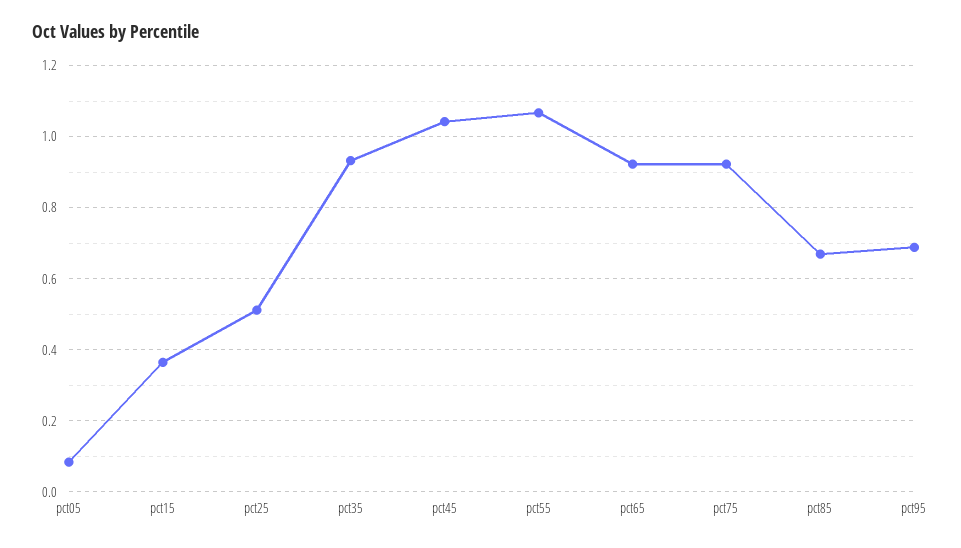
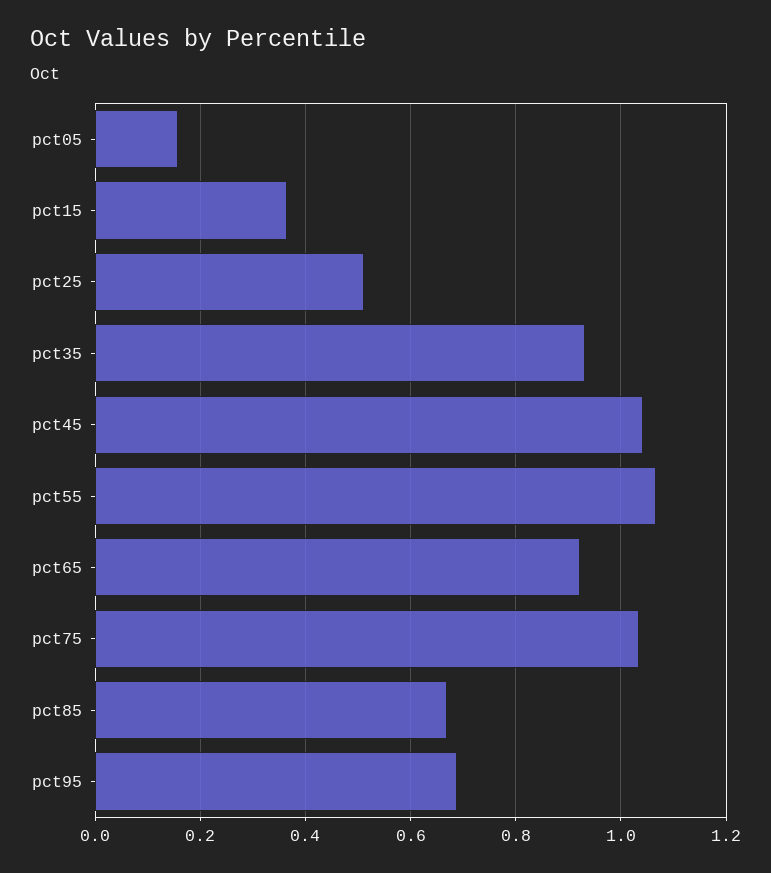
  {
-   "pct05": 0.08,
+   "pct05": 0.16,
    "pct15": 0.36,
    "pct25": 0.52,
    "pct35": 0.94,
    "pct45": 1.04,
    "pct55": 1.06,
    "pct65": 0.92,
-   "pct75": 0.92,
+   "pct75": 1.04,
    "pct85": 0.66,
    "pct95": 0.68
  }

